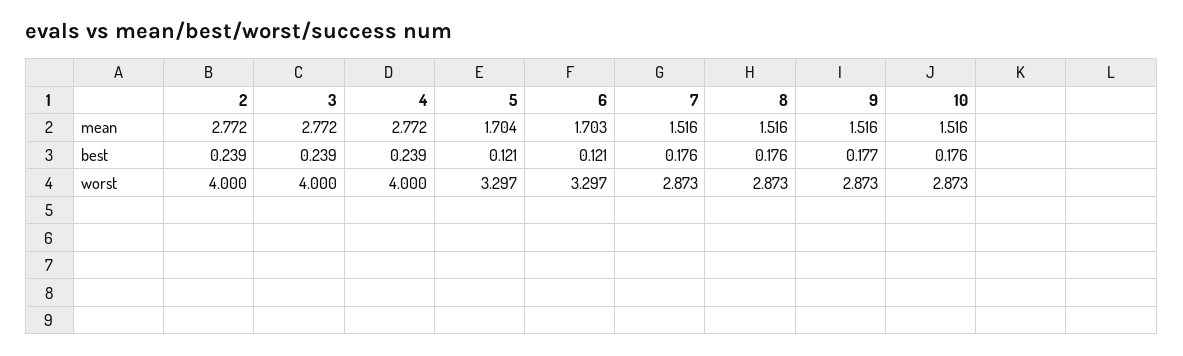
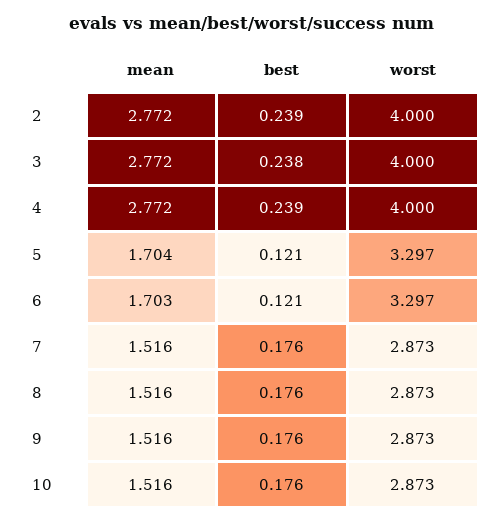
  {
    "2": {
      "mean": 2.772,
      "best": 0.239,
      "worst": 4
    },
    "3": {
      "mean": 2.772,
-     "best": 0.239,
+     "best": 0.238,
      "worst": 4
    },
    "4": {
      "mean": 2.772,
      "best": 0.239,
      "worst": 4
    },
    "5": {
      "mean": 1.704,
      "best": 0.121,
      "worst": 3.297
    },
    "6": {
      "mean": 1.703,
      "best": 0.121,
      "worst": 3.297
    },
    "7": {
      "mean": 1.516,
      "best": 0.176,
      "worst": 2.873
    },
    "8": {
      "mean": 1.516,
      "best": 0.176,
      "worst": 2.873
    },
    "9": {
      "mean": 1.516,
-     "best": 0.177,
+     "best": 0.176,
      "worst": 2.873
    },
    "10": {
      "mean": 1.516,
      "best": 0.176,
      "worst": 2.873
    }
  }

